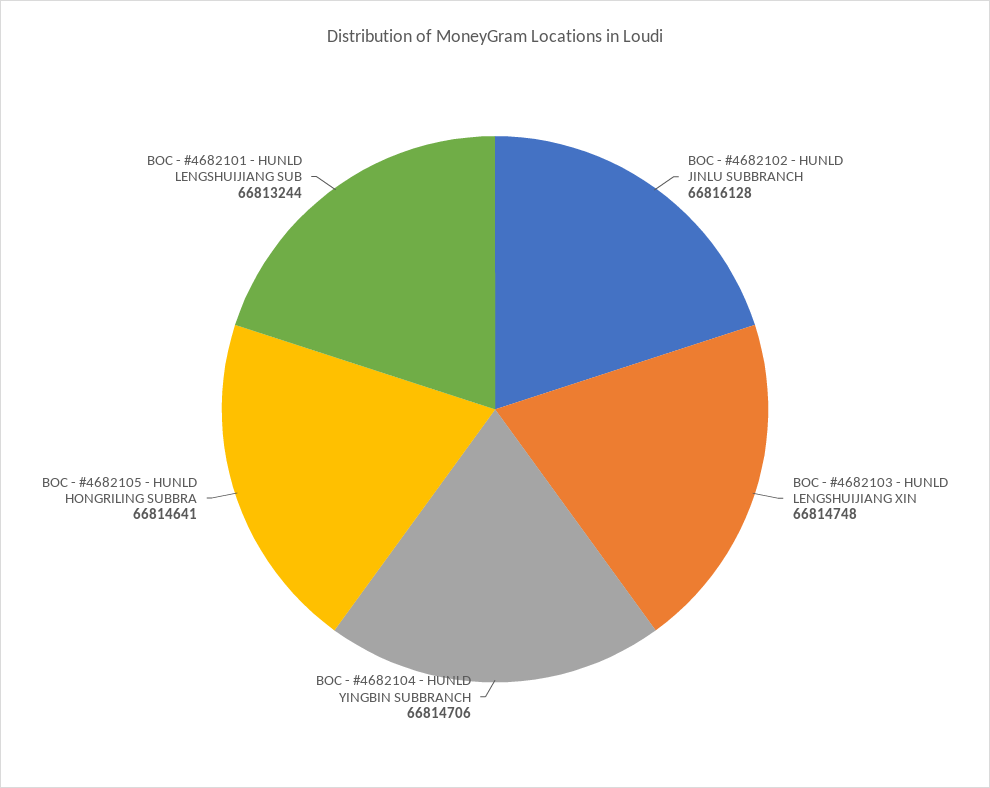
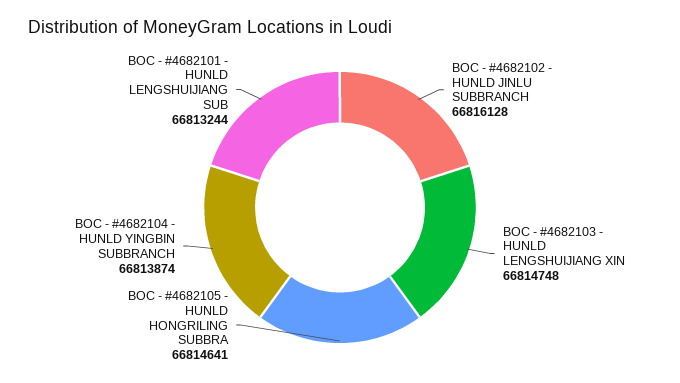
  {
    "BOC - #4682102 - HUNLD JINLU SUBBRANCH": 66816128,
    "BOC - #4682103 - HUNLD LENGSHUIJIANG XIN": 66814748,
-   "BOC - #4682104 - HUNLD YINGBIN SUBBRANCH": 66814706,
+   "BOC - #4682104 - HUNLD YINGBIN SUBBRANCH": 66813874,
    "BOC - #4682105 - HUNLD HONGRILING SUBBRA": 66814641,
    "BOC - #4682101 - HUNLD LENGSHUIJIANG SUB": 66813244
  }

